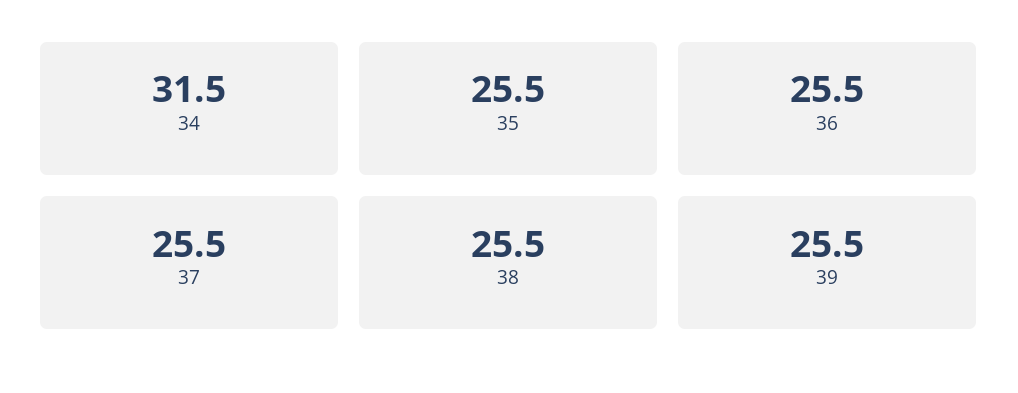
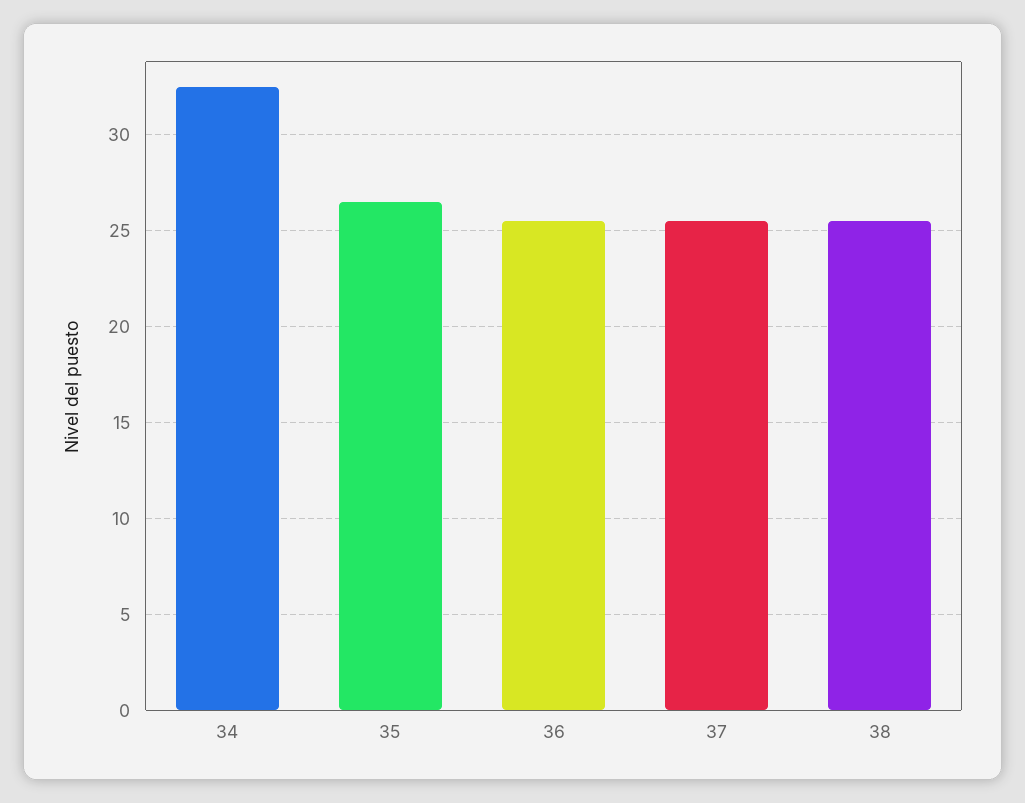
  {
-   "34": 31.5,
+   "34": 32.5,
-   "35": 25.5,
+   "35": 26.5,
    "36": 25.5,
    "37": 25.5,
-   "38": 25.5,
+   "38": 25.5
-   "39": 25.5
  }

